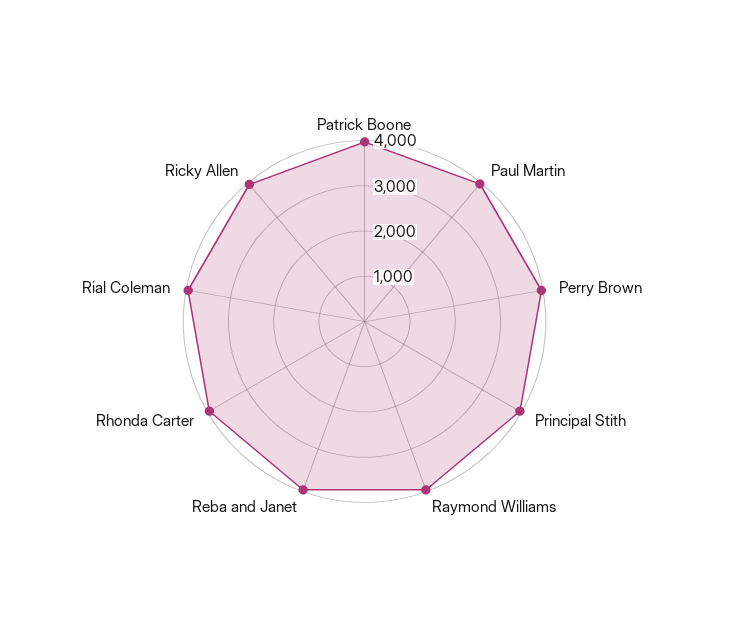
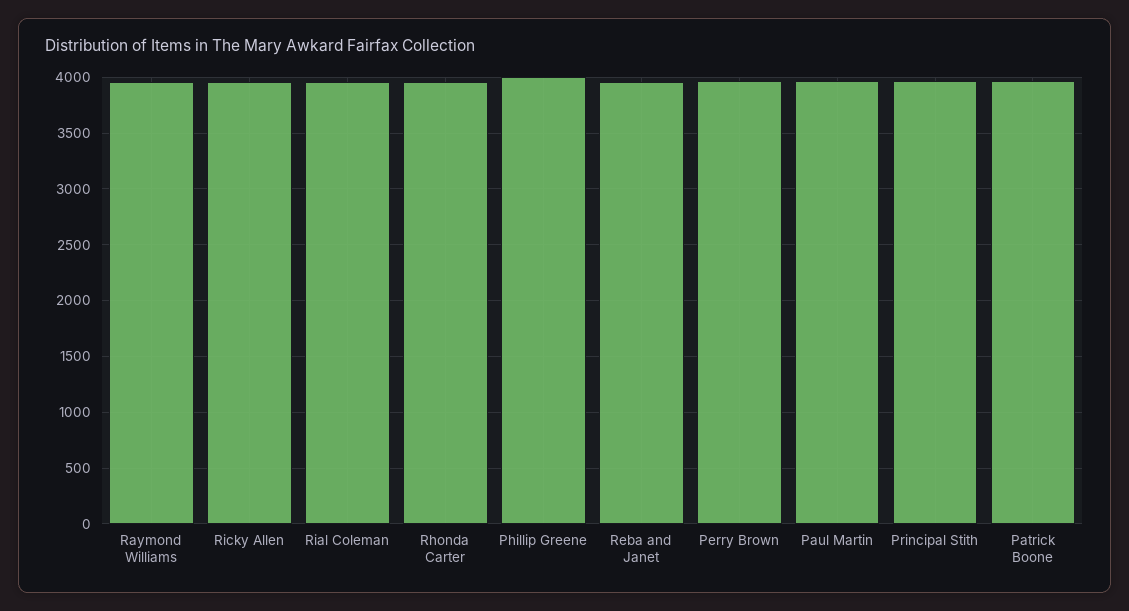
  {
    "Patrick Boone": 4000,
    "Paul Martin": 4000,
    "Perry Brown": 4000,
    "Principal Stith": 4000,
    "Raymond Williams": 4000,
    "Reba and Janet": 4000,
    "Rhonda Carter": 4000,
    "Rial Coleman": 4000,
-   "Ricky Allen": 4000
+   "Ricky Allen": 4000,
+   "Phillip Greene": 4000
  }

